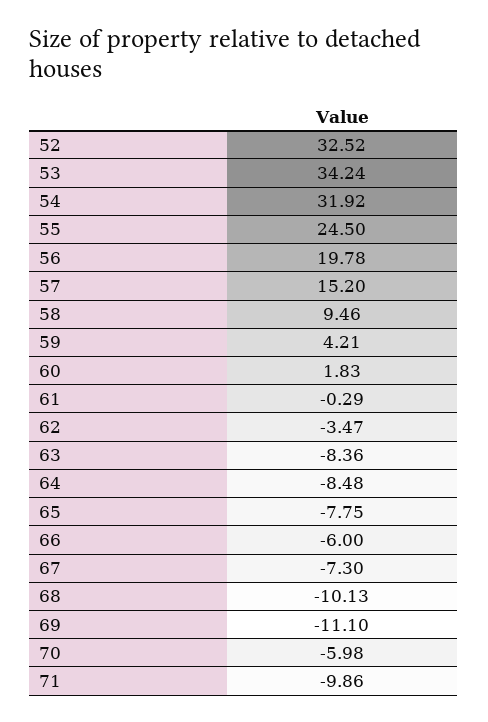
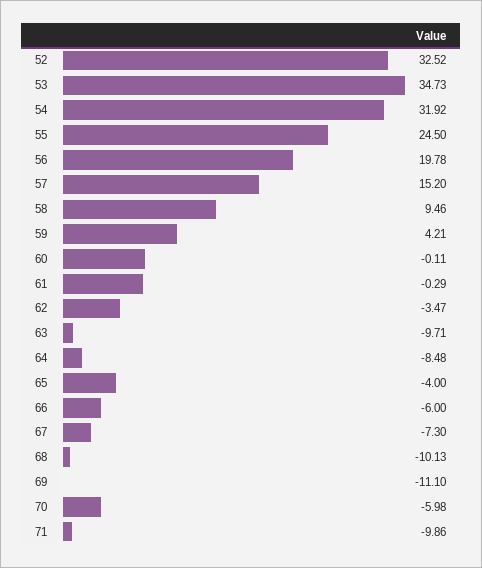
  {
    "52": 32.52,
-   "53": 34.24,
+   "53": 34.73,
    "54": 31.92,
    "55": 24.5,
    "56": 19.78,
    "57": 15.2,
    "58": 9.46,
    "59": 4.21,
-   "60": 1.83,
+   "60": -0.11,
    "61": -0.29,
    "62": -3.47,
-   "63": -8.36,
+   "63": -9.71,
    "64": -8.48,
-   "65": -7.75,
+   "65": -4,
    "66": -6,
    "67": -7.3,
    "68": -10.13,
    "69": -11.1,
    "70": -5.98,
    "71": -9.86
  }

